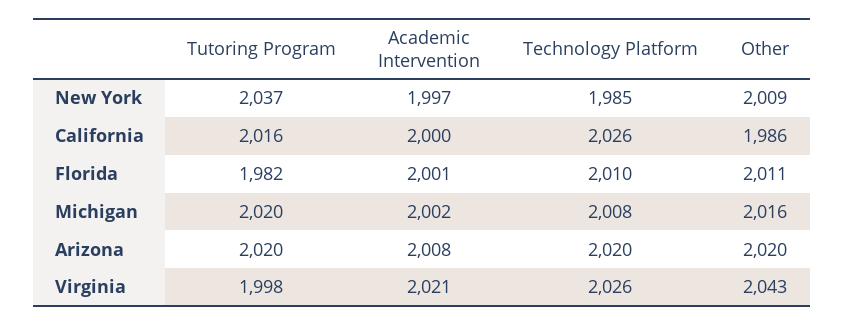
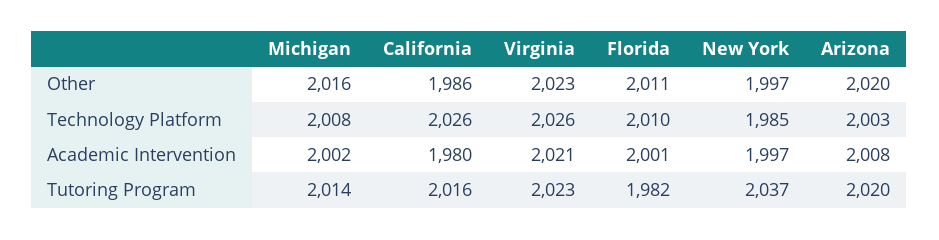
  {
    "Tutoring Program": {
      "New York": 2037,
      "California": 2016,
      "Florida": 1982,
-     "Michigan": 2020,
+     "Michigan": 2014,
      "Arizona": 2020,
-     "Virginia": 1998
+     "Virginia": 2023
    },
    "Academic Intervention": {
      "New York": 1997,
-     "California": 2000,
+     "California": 1980,
      "Florida": 2001,
      "Michigan": 2002,
      "Arizona": 2008,
      "Virginia": 2021
    },
    "Technology Platform": {
      "New York": 1985,
      "California": 2026,
      "Florida": 2010,
      "Michigan": 2008,
-     "Arizona": 2020,
+     "Arizona": 2003,
      "Virginia": 2026
    },
    "Other": {
-     "New York": 2009,
+     "New York": 1997,
      "California": 1986,
      "Florida": 2011,
      "Michigan": 2016,
      "Arizona": 2020,
-     "Virginia": 2043
+     "Virginia": 2023
    }
  }

